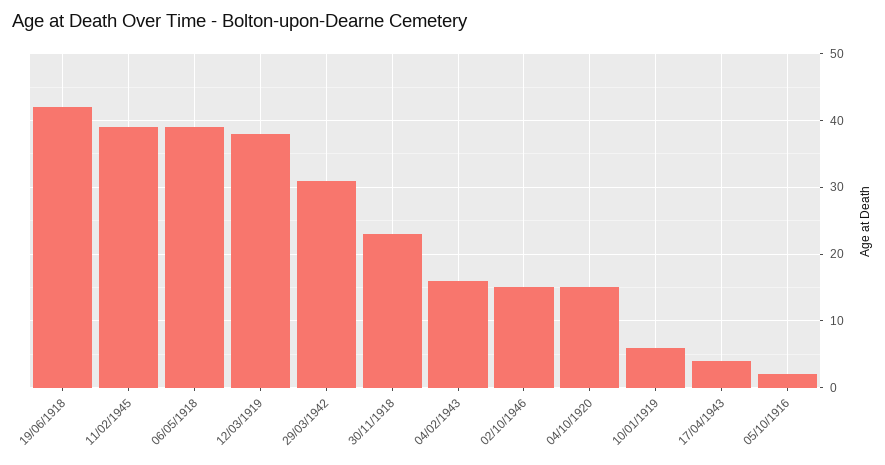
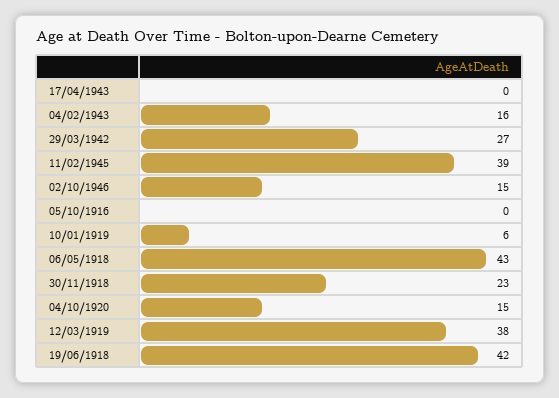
  {
    "19/06/1918": 42,
    "11/02/1945": 39,
-   "06/05/1918": 39,
+   "06/05/1918": 43,
    "12/03/1919": 38,
-   "29/03/1942": 31,
+   "29/03/1942": 27,
    "30/11/1918": 23,
    "04/02/1943": 16,
    "02/10/1946": 15,
    "04/10/1920": 15,
    "10/01/1919": 6,
-   "17/04/1943": 4,
+   "17/04/1943": 0,
-   "05/10/1916": 2
+   "05/10/1916": 0
  }

